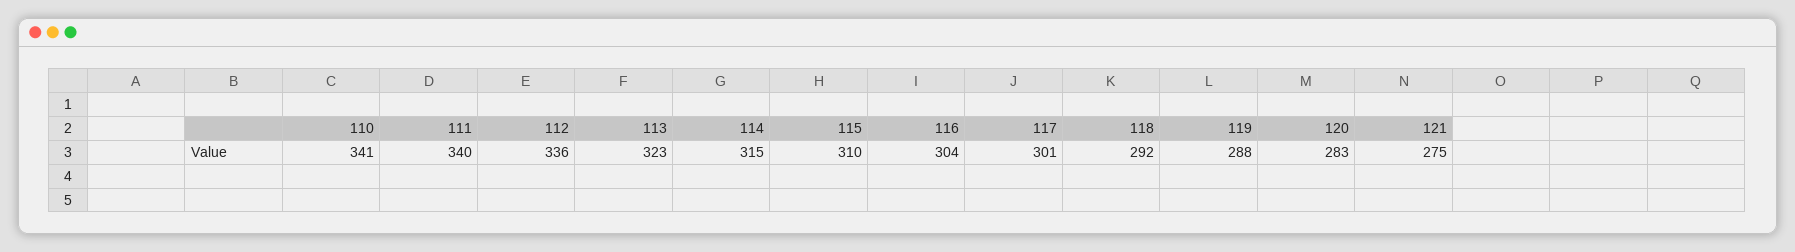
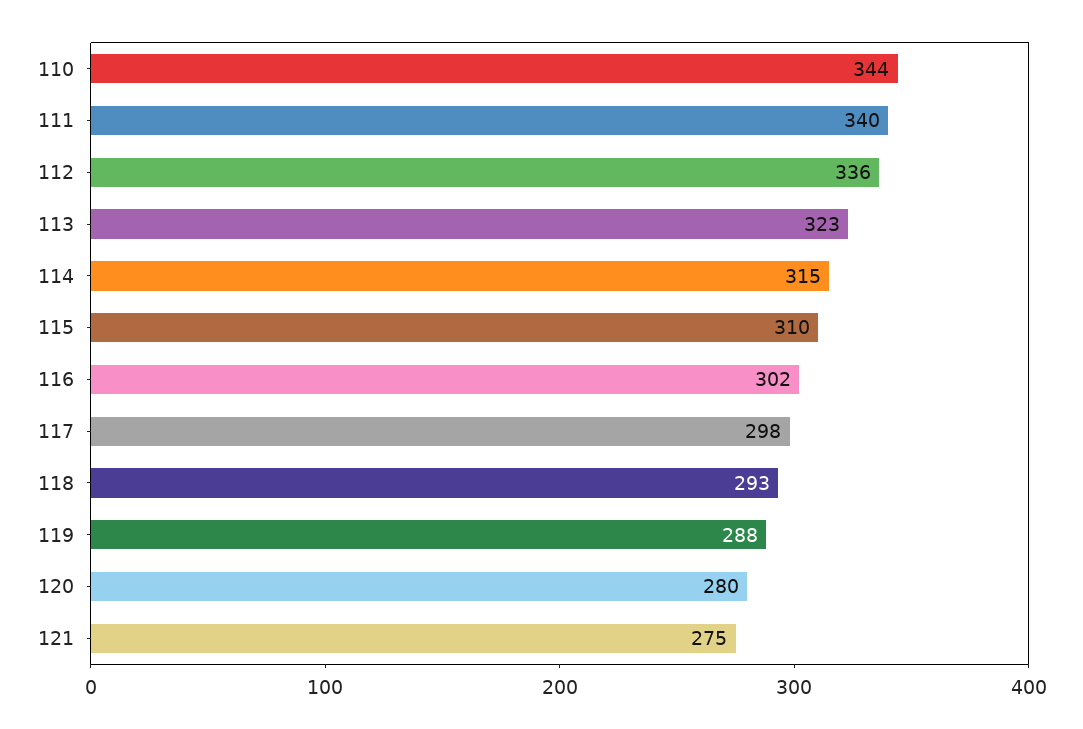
  {
-   "110": 341,
+   "110": 344,
    "111": 340,
    "112": 336,
    "113": 323,
    "114": 315,
    "115": 310,
-   "116": 304,
+   "116": 302,
-   "117": 301,
+   "117": 298,
-   "118": 292,
+   "118": 293,
    "119": 288,
-   "120": 283,
+   "120": 280,
    "121": 275
  }

